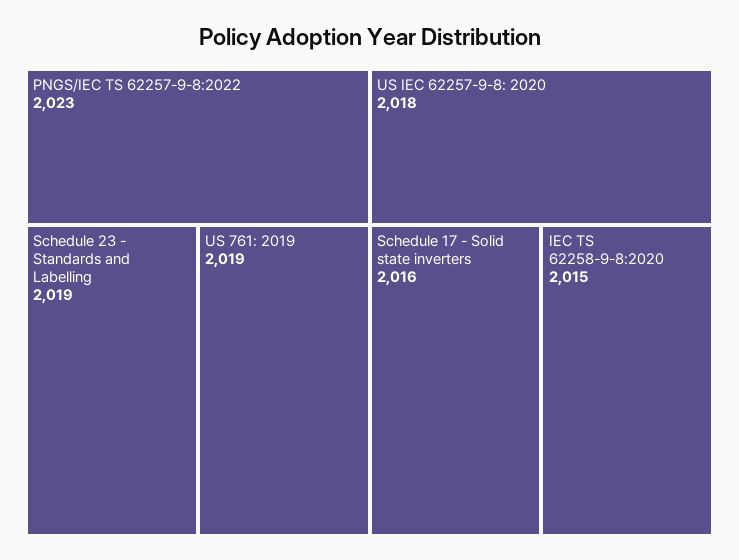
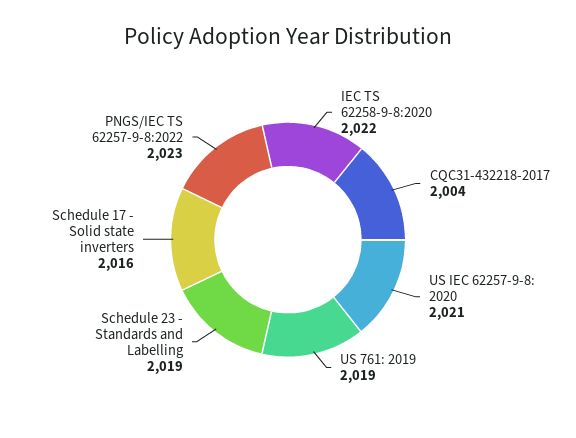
  {
    "PNGS/IEC TS 62257-9-8:2022": 2023,
    "Schedule 23 - Standards and Labelling": 2019,
    "US 761: 2019": 2019,
-   "US IEC 62257-9-8: 2020": 2018,
+   "US IEC 62257-9-8: 2020": 2021,
    "Schedule 17 - Solid state inverters": 2016,
-   "IEC TS 62258-9-8:2020": 2015
+   "IEC TS 62258-9-8:2020": 2022,
+   "CQC31-432218-2017": 2004
  }

